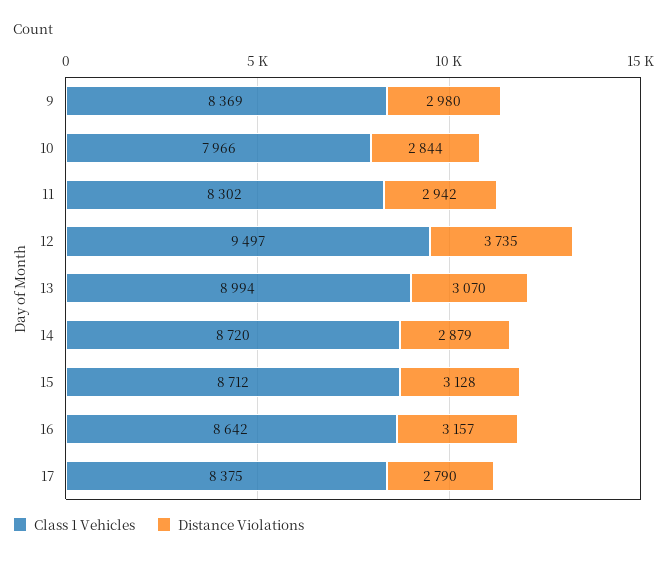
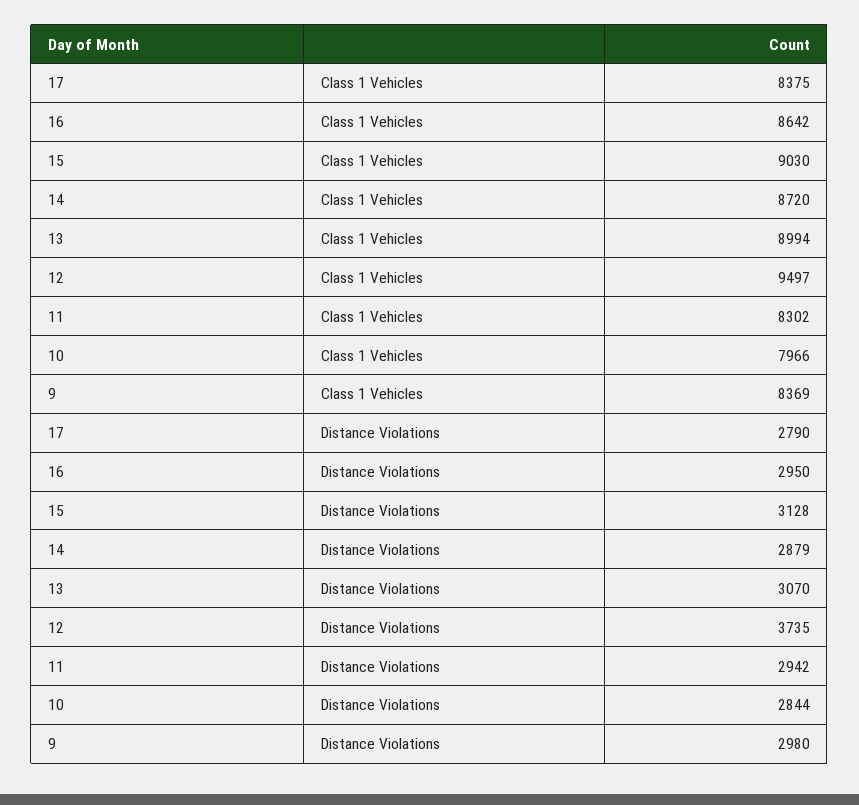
  {
    "Class 1 Vehicles": {
      "9": 8369,
      "10": 7966,
      "11": 8302,
      "12": 9497,
      "13": 8994,
      "14": 8720,
-     "15": 8712,
+     "15": 9030,
      "16": 8642,
      "17": 8375
    },
    "Distance Violations": {
      "9": 2980,
      "10": 2844,
      "11": 2942,
      "12": 3735,
      "13": 3070,
      "14": 2879,
      "15": 3128,
-     "16": 3157,
+     "16": 2950,
      "17": 2790
    }
  }

